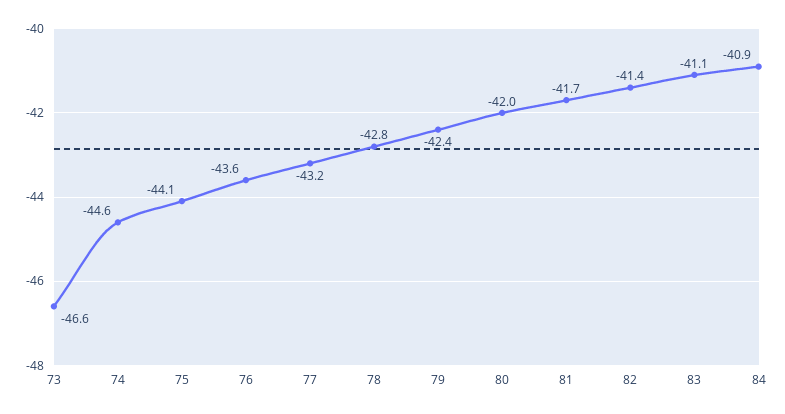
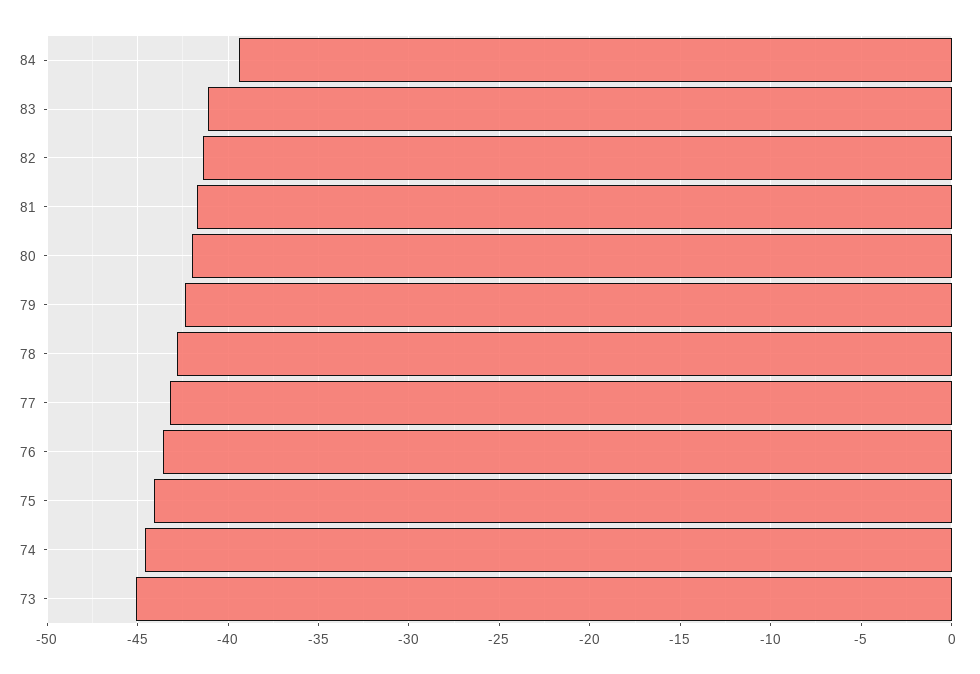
  {
-   "73": -46.6,
+   "73": -45,
    "74": -44.6,
    "75": -44.1,
    "76": -43.6,
    "77": -43.2,
    "78": -42.8,
    "79": -42.4,
    "80": -42,
    "81": -41.7,
    "82": -41.4,
    "83": -41.1,
-   "84": -40.9
+   "84": -39.5
  }

